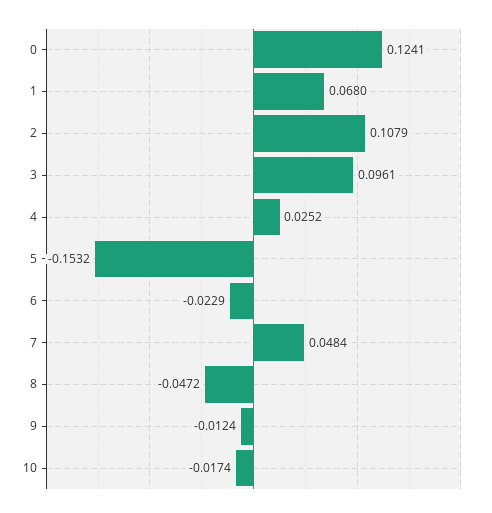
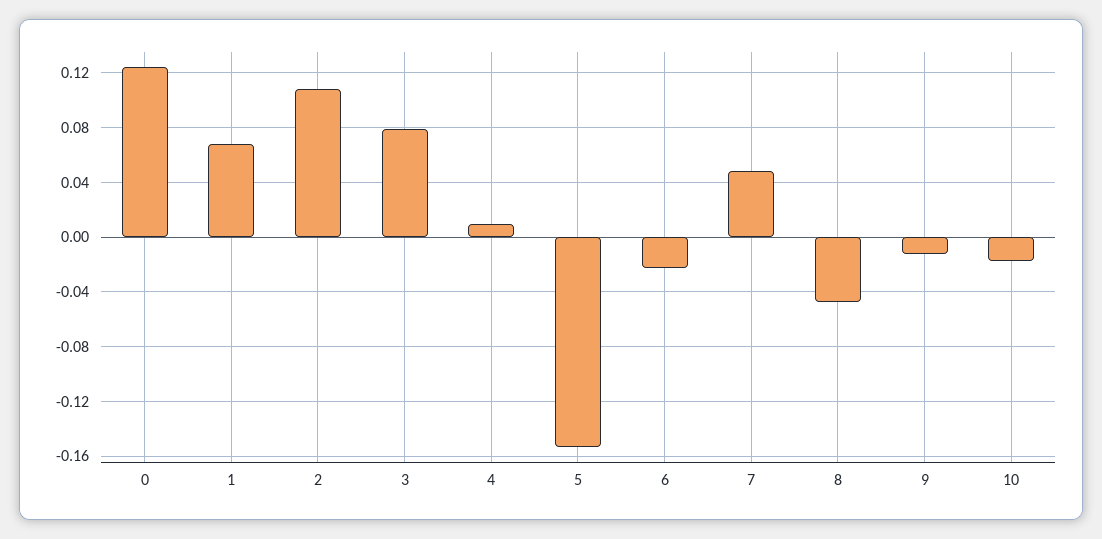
  {
    "0": 0.1241,
    "1": 0.068,
    "2": 0.1079,
-   "3": 0.0961,
+   "3": 0.08,
-   "4": 0.0252,
+   "4": 0.01,
    "5": -0.1532,
    "6": -0.0229,
    "7": 0.0484,
    "8": -0.0472,
    "9": -0.0124,
    "10": -0.0174
  }

